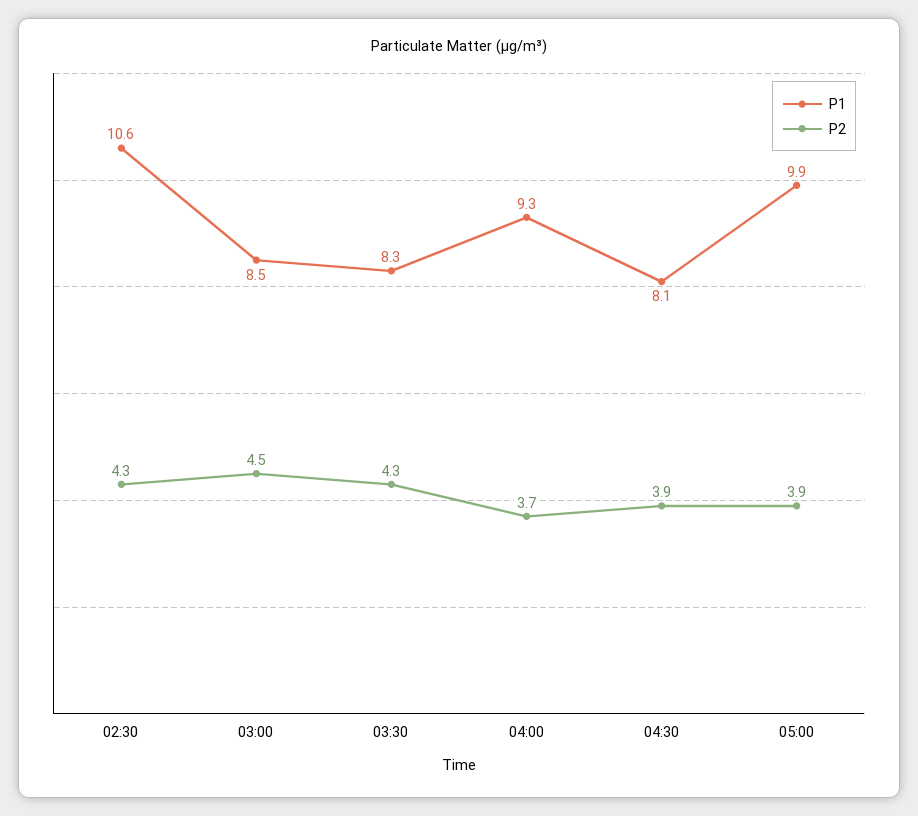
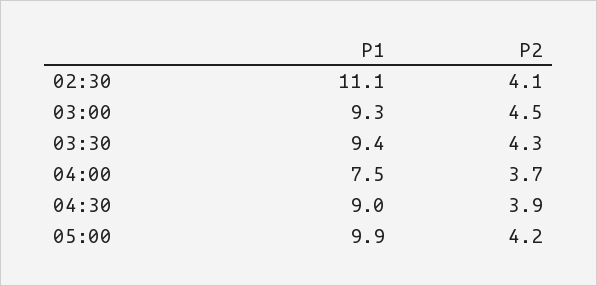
  {
    "P1": {
-     "02:30": 10.6,
+     "02:30": 11.1,
-     "03:00": 8.5,
+     "03:00": 9.3,
-     "03:30": 8.3,
+     "03:30": 9.4,
-     "04:00": 9.3,
+     "04:00": 7.5,
-     "04:30": 8.1,
+     "04:30": 9,
      "05:00": 9.9
    },
    "P2": {
-     "02:30": 4.3,
+     "02:30": 4.1,
      "03:00": 4.5,
      "03:30": 4.3,
      "04:00": 3.7,
      "04:30": 3.9,
-     "05:00": 3.9
+     "05:00": 4.2
    }
  }

